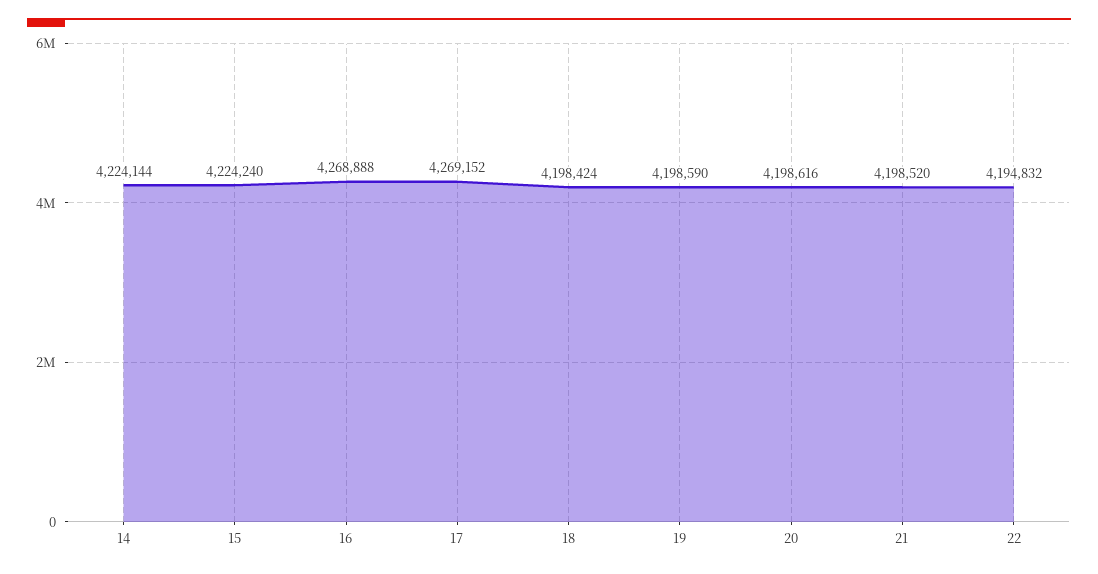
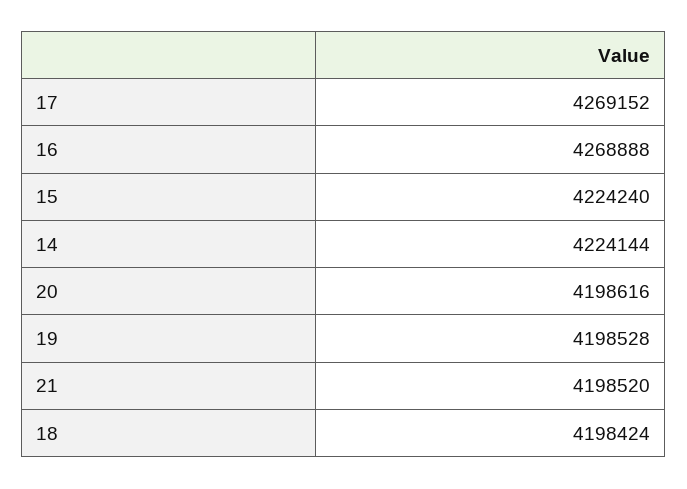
  {
    "14": 4224144,
    "15": 4224240,
    "16": 4268888,
    "17": 4269152,
    "18": 4198424,
-   "19": 4198590,
+   "19": 4198528,
    "20": 4198616,
-   "21": 4198520,
+   "21": 4198520
-   "22": 4194832
  }

